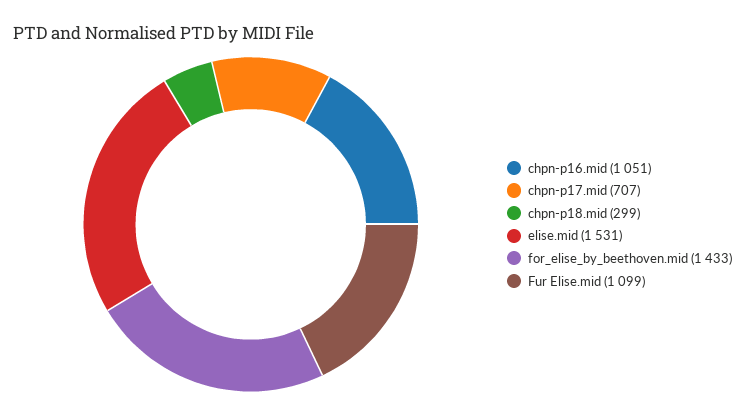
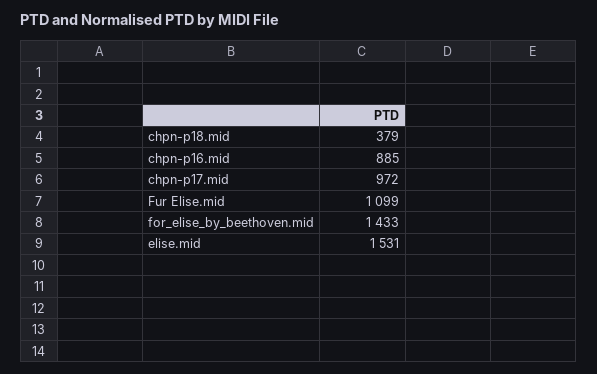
  {
-   "chpn-p16.mid": 1051,
+   "chpn-p16.mid": 885,
-   "chpn-p17.mid": 707,
+   "chpn-p17.mid": 972,
-   "chpn-p18.mid": 299,
+   "chpn-p18.mid": 379,
    "elise.mid": 1531,
    "for_elise_by_beethoven.mid": 1433,
    "Fur Elise.mid": 1099
  }

